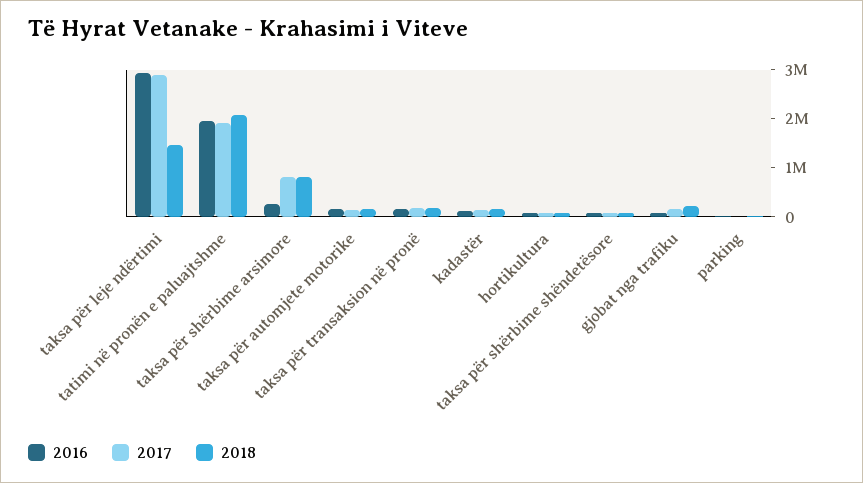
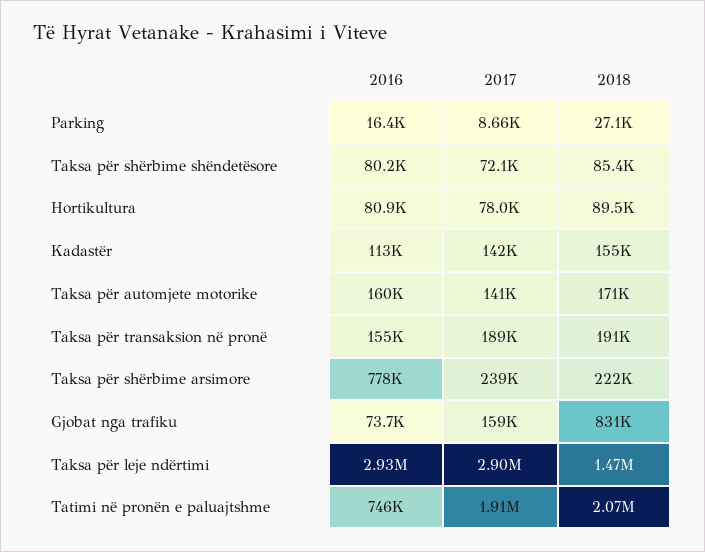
  {
    "2016": {
      "taksa për leje ndërtimi": 2930000,
-     "tatimi në pronën e paluajtshme": 2000000,
+     "tatimi në pronën e paluajtshme": 746000,
-     "taksa për shërbime arsimore": 200000,
+     "taksa për shërbime arsimore": 778000,
      "taksa për automjete motorike": 160000,
      "taksa për transaksion në pronë": 155000,
      "kadastër": 113000,
      "hortikultura": 80900,
      "taksa për shërbime shëndetësore": 80200,
      "gjobat nga trafiku": 73700,
      "parking": 16400
    },
    "2017": {
      "taksa për leje ndërtimi": 2900000,
      "tatimi në pronën e paluajtshme": 1910000,
-     "taksa për shërbime arsimore": 800000,
+     "taksa për shërbime arsimore": 239000,
      "taksa për automjete motorike": 141000,
      "taksa për transaksion në pronë": 189000,
      "kadastër": 142000,
      "hortikultura": 78000,
      "taksa për shërbime shëndetësore": 72100,
      "gjobat nga trafiku": 159000,
      "parking": 8660
    },
    "2018": {
      "taksa për leje ndërtimi": 1470000,
      "tatimi në pronën e paluajtshme": 2070000,
-     "taksa për shërbime arsimore": 800000,
+     "taksa për shërbime arsimore": 222000,
      "taksa për automjete motorike": 171000,
      "taksa për transaksion në pronë": 191000,
      "kadastër": 155000,
      "hortikultura": 89500,
      "taksa për shërbime shëndetësore": 85400,
-     "gjobat nga trafiku": 200000,
+     "gjobat nga trafiku": 831000,
      "parking": 27100
    }
  }

